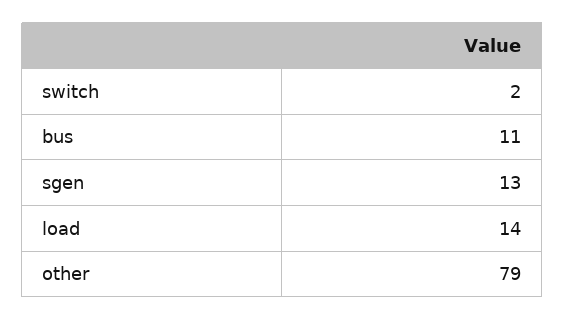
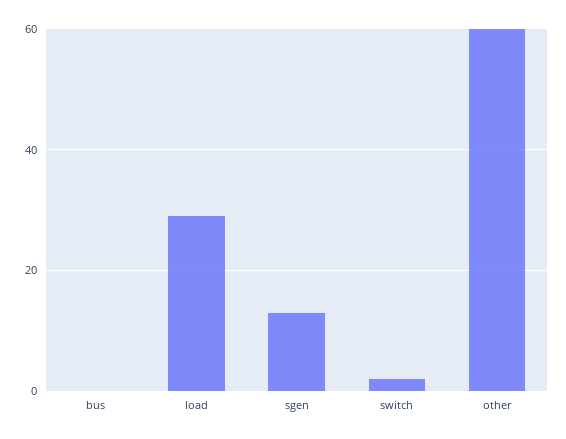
  {
    "switch": 2,
-   "bus": 11,
+   "bus": 0,
    "sgen": 13,
-   "load": 14,
+   "load": 30,
-   "other": 79
+   "other": 60
  }

